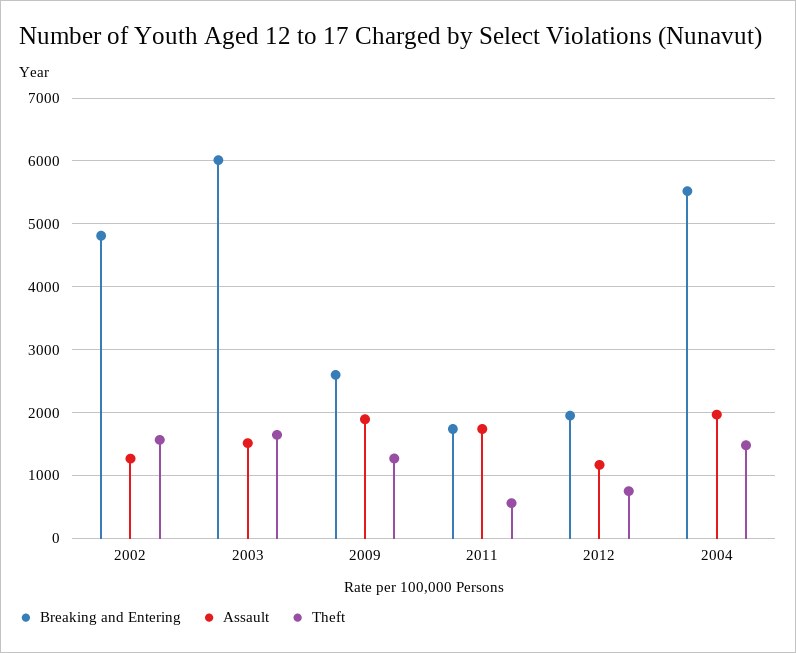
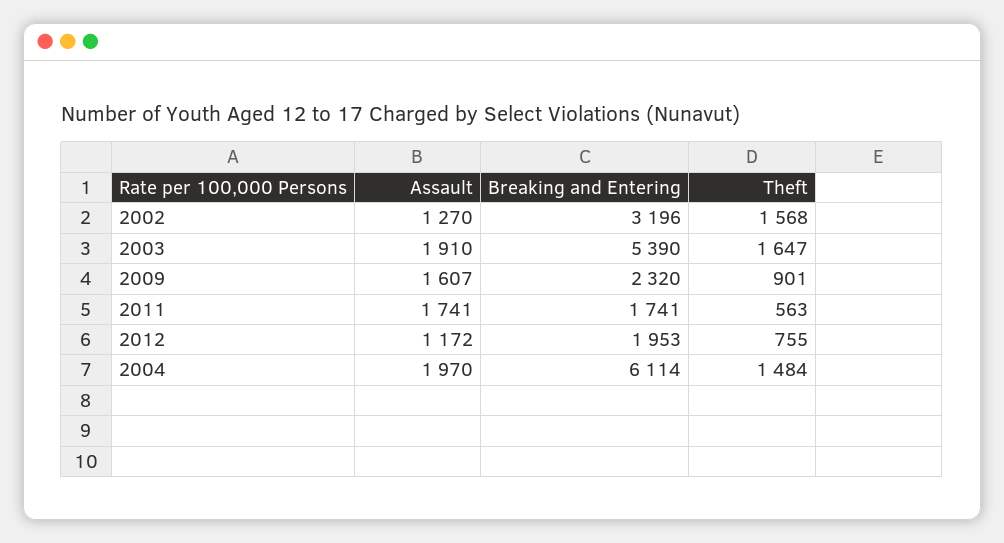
  {
    "Breaking and Entering": {
-     "2002": 4800,
+     "2002": 3196,
-     "2003": 6000,
+     "2003": 5390,
-     "2009": 2600,
+     "2009": 2320,
      "2011": 1741,
      "2012": 1953,
-     "2004": 5500
+     "2004": 6114
    },
    "Assault": {
      "2002": 1270,
-     "2003": 1500,
+     "2003": 1910,
-     "2009": 1900,
+     "2009": 1607,
      "2011": 1741,
      "2012": 1172,
      "2004": 1970
    },
    "Theft": {
      "2002": 1568,
      "2003": 1647,
-     "2009": 1300,
+     "2009": 901,
      "2011": 563,
      "2012": 755,
      "2004": 1484
    }
  }

